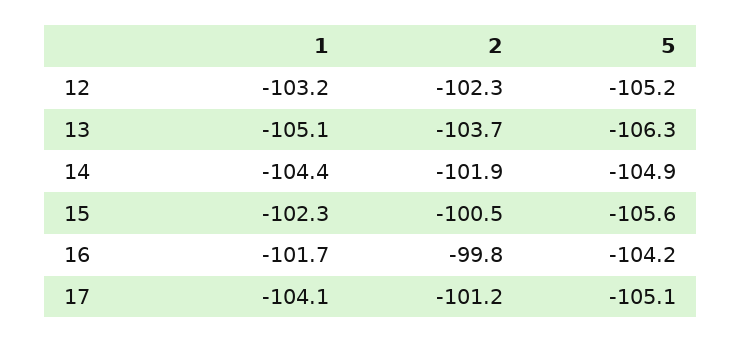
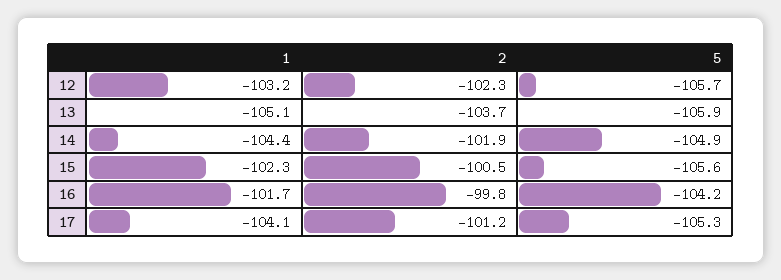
  {
    "1": {
      "12": -103.2,
      "13": -105.1,
      "14": -104.4,
      "15": -102.3,
      "16": -101.7,
      "17": -104.1
    },
    "2": {
      "12": -102.3,
      "13": -103.7,
      "14": -101.9,
      "15": -100.5,
      "16": -99.8,
      "17": -101.2
    },
    "5": {
-     "12": -105.2,
+     "12": -105.7,
-     "13": -106.3,
+     "13": -105.9,
      "14": -104.9,
      "15": -105.6,
      "16": -104.2,
-     "17": -105.1
+     "17": -105.3
    }
  }

